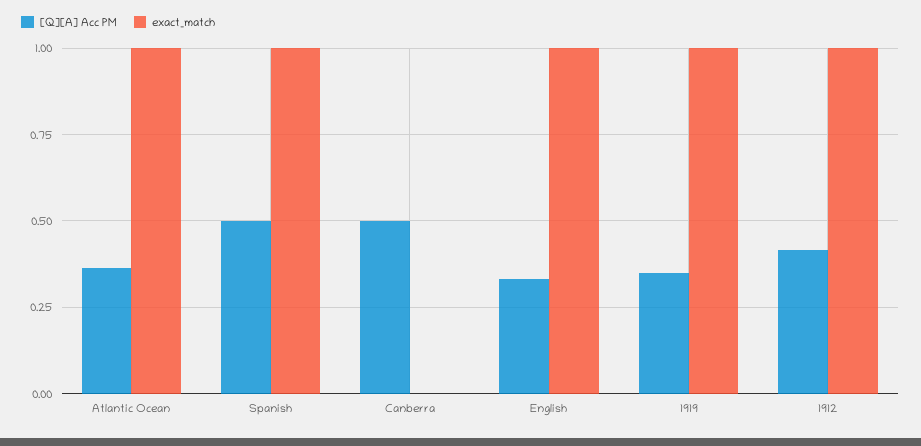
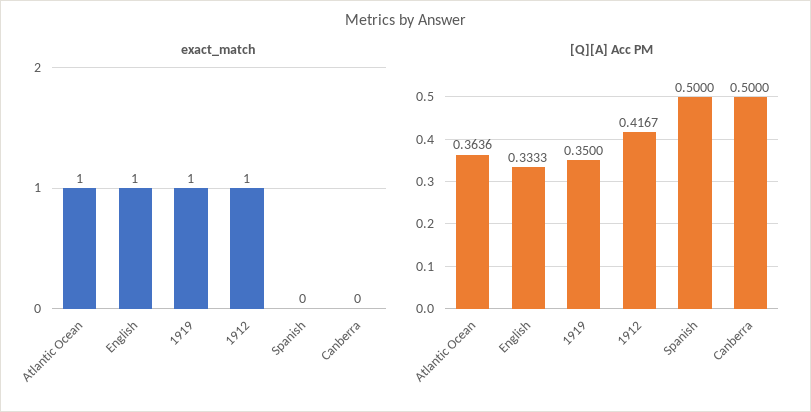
  {
    "[Q][A] Acc PM": {
      "Atlantic Ocean": 0.3636,
      "Spanish": 0.5,
      "Canberra": 0.5,
      "English": 0.3333,
      "1919": 0.35,
      "1912": 0.4167
    },
    "exact_match": {
      "Atlantic Ocean": 1,
-     "Spanish": 1,
+     "Spanish": 0,
      "Canberra": 0,
      "English": 1,
      "1919": 1,
      "1912": 1
    }
  }

